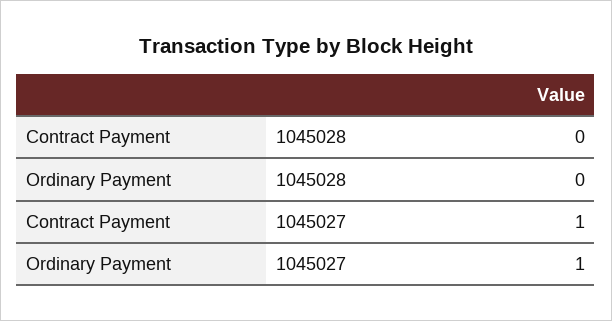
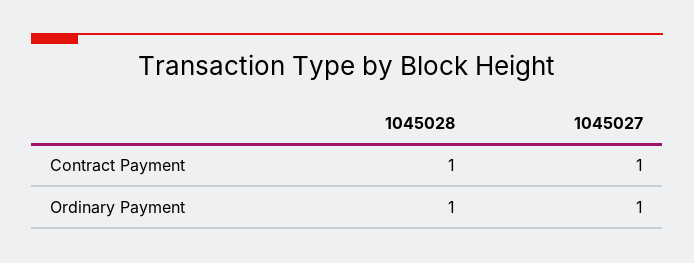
  {
    "Contract Payment": {
-     "1045028": 0,
+     "1045028": 1,
      "1045027": 1
    },
    "Ordinary Payment": {
-     "1045028": 0,
+     "1045028": 1,
      "1045027": 1
    }
  }

